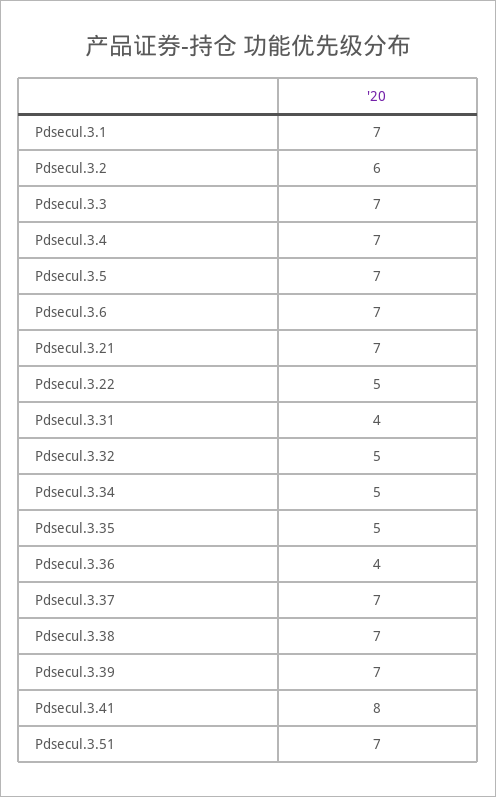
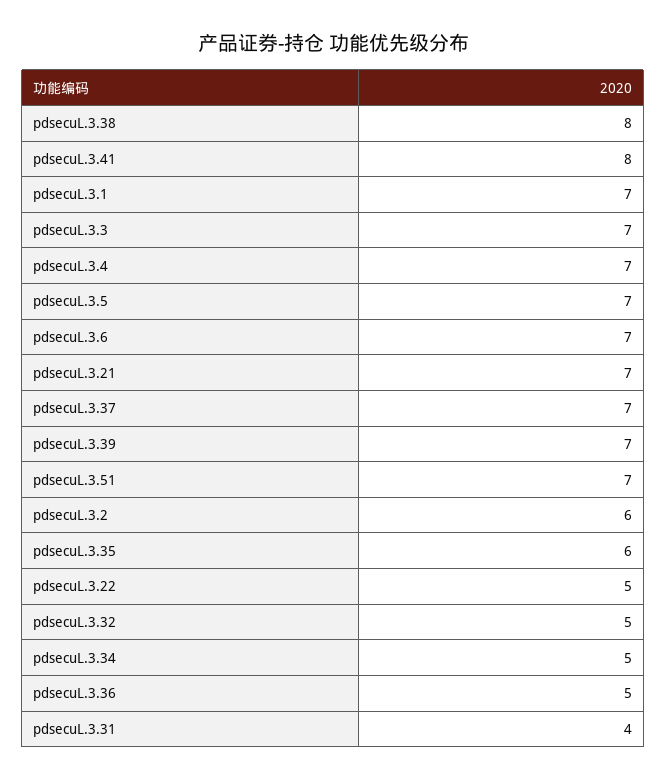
  {
    "Pdsecul.3.1": 7,
    "Pdsecul.3.2": 6,
    "Pdsecul.3.3": 7,
    "Pdsecul.3.4": 7,
    "Pdsecul.3.5": 7,
    "Pdsecul.3.6": 7,
    "Pdsecul.3.21": 7,
    "Pdsecul.3.22": 5,
    "Pdsecul.3.31": 4,
    "Pdsecul.3.32": 5,
    "Pdsecul.3.34": 5,
-   "Pdsecul.3.35": 5,
+   "Pdsecul.3.35": 6,
-   "Pdsecul.3.36": 4,
+   "Pdsecul.3.36": 5,
    "Pdsecul.3.37": 7,
-   "Pdsecul.3.38": 7,
+   "Pdsecul.3.38": 8,
    "Pdsecul.3.39": 7,
    "Pdsecul.3.41": 8,
    "Pdsecul.3.51": 7
  }

